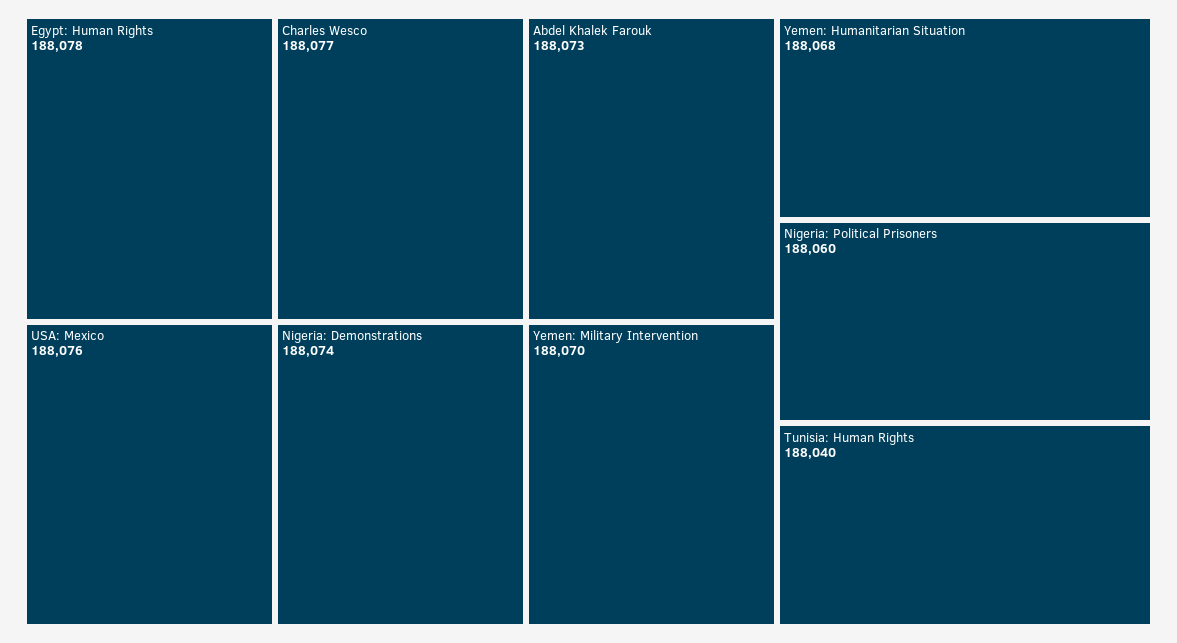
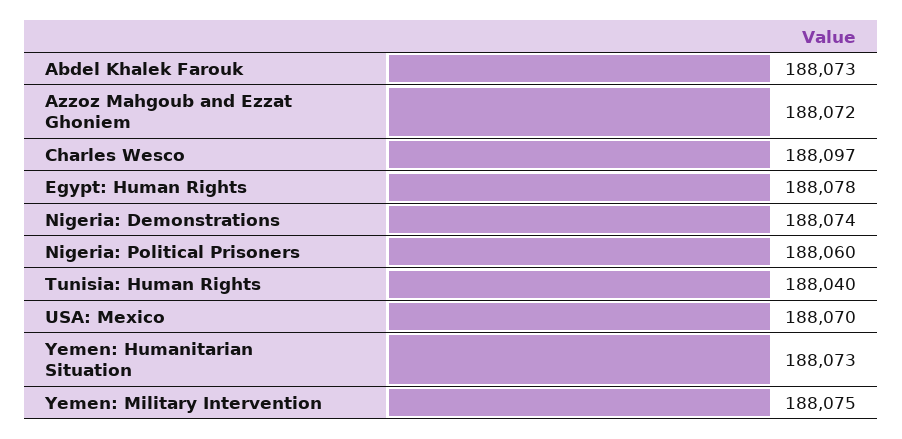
  {
    "Egypt: Human Rights": 188078,
-   "Charles Wesco": 188077,
+   "Charles Wesco": 188097,
-   "USA: Mexico": 188076,
+   "USA: Mexico": 188070,
    "Nigeria: Demonstrations": 188074,
    "Abdel Khalek Farouk": 188073,
-   "Yemen: Military Intervention": 188070,
+   "Yemen: Military Intervention": 188075,
-   "Yemen: Humanitarian Situation": 188068,
+   "Yemen: Humanitarian Situation": 188073,
    "Nigeria: Political Prisoners": 188060,
-   "Tunisia: Human Rights": 188040
+   "Tunisia: Human Rights": 188040,
+   "Azzoz Mahgoub and Ezzat Ghoniem": 188072
  }

